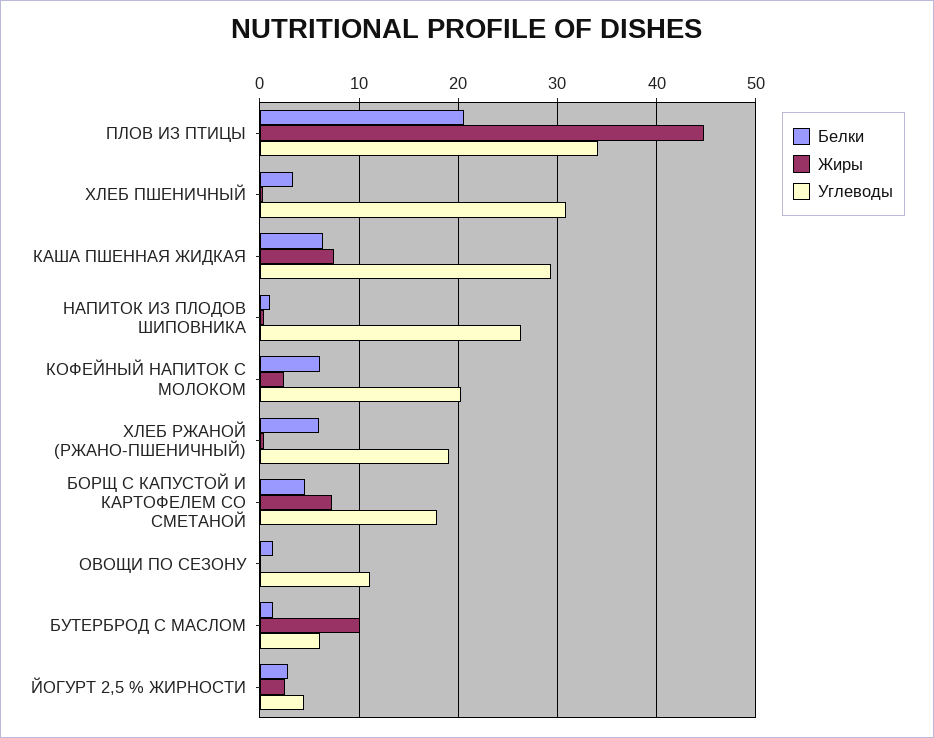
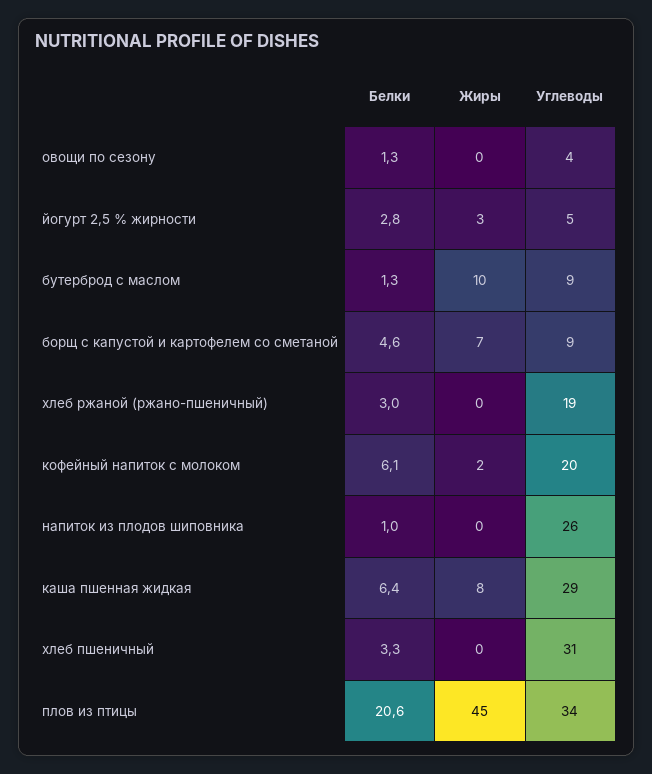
  {
    "Белки": {
      "ПЛОВ ИЗ ПТИЦЫ": 20.6,
      "ХЛЕБ ПШЕНИЧНЫЙ": 3.3,
      "КАША ПШЕННАЯ ЖИДКАЯ": 6.4,
      "НАПИТОК ИЗ ПЛОДОВ ШИПОВНИКА": 1,
      "КОФЕЙНЫЙ НАПИТОК С МОЛОКОМ": 6.1,
-     "ХЛЕБ РЖАНОЙ (РЖАНО-ПШЕНИЧНЫЙ)": 6,
+     "ХЛЕБ РЖАНОЙ (РЖАНО-ПШЕНИЧНЫЙ)": 3,
      "БОРЩ С КАПУСТОЙ И КАРТОФЕЛЕМ СО СМЕТАНОЙ": 4.6,
      "ОВОЩИ ПО СЕЗОНУ": 1.3,
      "БУТЕРБРОД С МАСЛОМ": 1.3,
      "ЙОГУРТ 2,5 % ЖИРНОСТИ": 2.8
    },
    "Жиры": {
      "ПЛОВ ИЗ ПТИЦЫ": 45,
      "ХЛЕБ ПШЕНИЧНЫЙ": 0,
      "КАША ПШЕННАЯ ЖИДКАЯ": 8,
      "НАПИТОК ИЗ ПЛОДОВ ШИПОВНИКА": 0,
      "КОФЕЙНЫЙ НАПИТОК С МОЛОКОМ": 2,
      "ХЛЕБ РЖАНОЙ (РЖАНО-ПШЕНИЧНЫЙ)": 0,
      "БОРЩ С КАПУСТОЙ И КАРТОФЕЛЕМ СО СМЕТАНОЙ": 7,
      "ОВОЩИ ПО СЕЗОНУ": 0,
      "БУТЕРБРОД С МАСЛОМ": 10,
      "ЙОГУРТ 2,5 % ЖИРНОСТИ": 3
    },
    "Углеводы": {
      "ПЛОВ ИЗ ПТИЦЫ": 34,
      "ХЛЕБ ПШЕНИЧНЫЙ": 31,
      "КАША ПШЕННАЯ ЖИДКАЯ": 29,
      "НАПИТОК ИЗ ПЛОДОВ ШИПОВНИКА": 26,
      "КОФЕЙНЫЙ НАПИТОК С МОЛОКОМ": 20,
      "ХЛЕБ РЖАНОЙ (РЖАНО-ПШЕНИЧНЫЙ)": 19,
-     "БОРЩ С КАПУСТОЙ И КАРТОФЕЛЕМ СО СМЕТАНОЙ": 18,
+     "БОРЩ С КАПУСТОЙ И КАРТОФЕЛЕМ СО СМЕТАНОЙ": 9,
-     "ОВОЩИ ПО СЕЗОНУ": 11,
+     "ОВОЩИ ПО СЕЗОНУ": 4,
-     "БУТЕРБРОД С МАСЛОМ": 6,
+     "БУТЕРБРОД С МАСЛОМ": 9,
      "ЙОГУРТ 2,5 % ЖИРНОСТИ": 5
    }
  }

